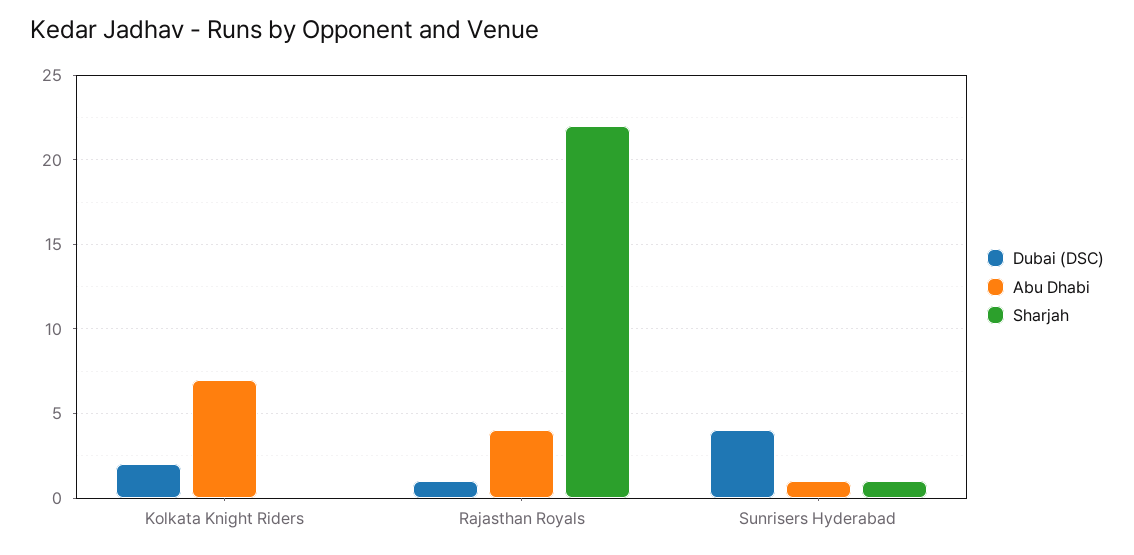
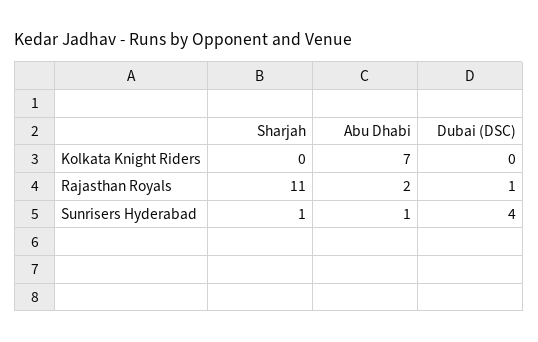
  {
    "Dubai (DSC)": {
-     "Kolkata Knight Riders": 2,
+     "Kolkata Knight Riders": 0,
      "Rajasthan Royals": 1,
      "Sunrisers Hyderabad": 4
    },
    "Abu Dhabi": {
      "Kolkata Knight Riders": 7,
-     "Rajasthan Royals": 4,
+     "Rajasthan Royals": 2,
      "Sunrisers Hyderabad": 1
    },
    "Sharjah": {
      "Kolkata Knight Riders": 0,
-     "Rajasthan Royals": 22,
+     "Rajasthan Royals": 11,
      "Sunrisers Hyderabad": 1
    }
  }

